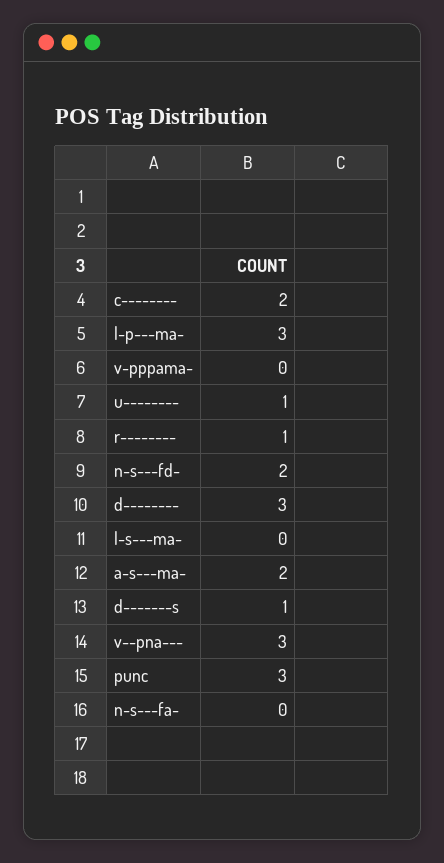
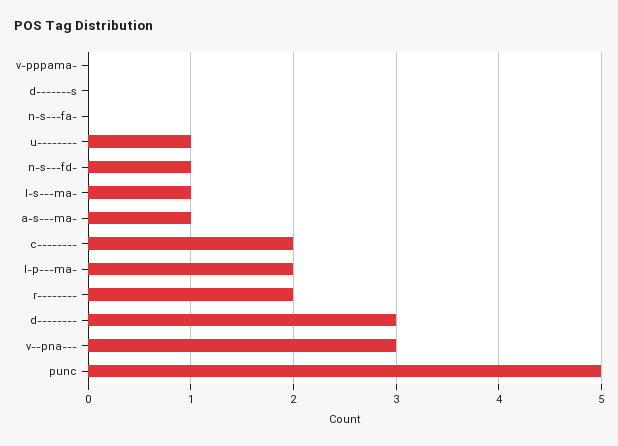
  {
    "c--------": 2,
-   "l-p---ma-": 3,
+   "l-p---ma-": 2,
    "v-pppama-": 0,
    "u--------": 1,
-   "r--------": 1,
+   "r--------": 2,
-   "n-s---fd-": 2,
+   "n-s---fd-": 1,
    "d--------": 3,
-   "l-s---ma-": 0,
+   "l-s---ma-": 1,
-   "a-s---ma-": 2,
+   "a-s---ma-": 1,
-   "d-------s": 1,
+   "d-------s": 0,
    "v--pna---": 3,
-   "punc": 3,
+   "punc": 5,
    "n-s---fa-": 0
  }

